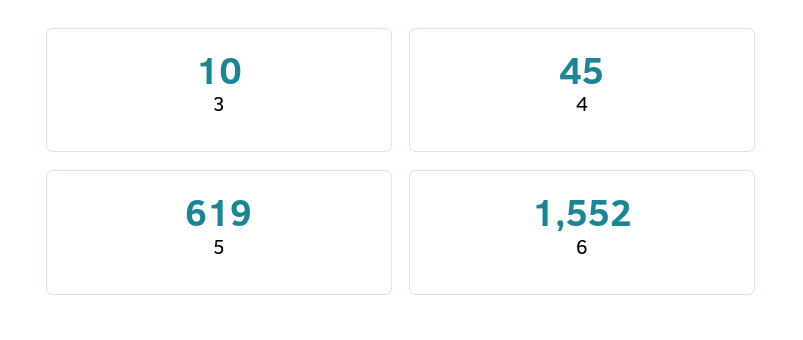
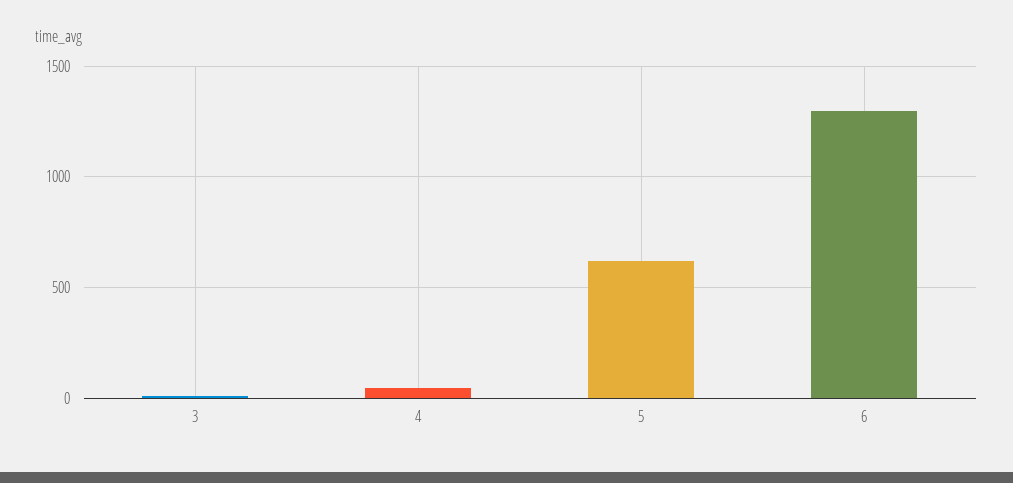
  {
    "3": 10,
    "4": 45,
    "5": 619,
-   "6": 1552
+   "6": 1300
  }

